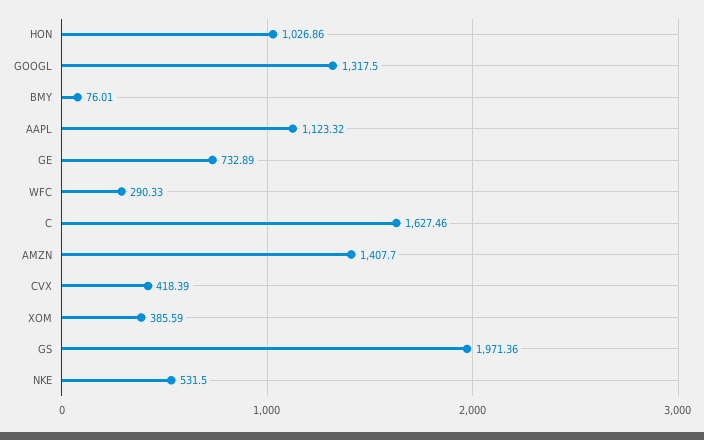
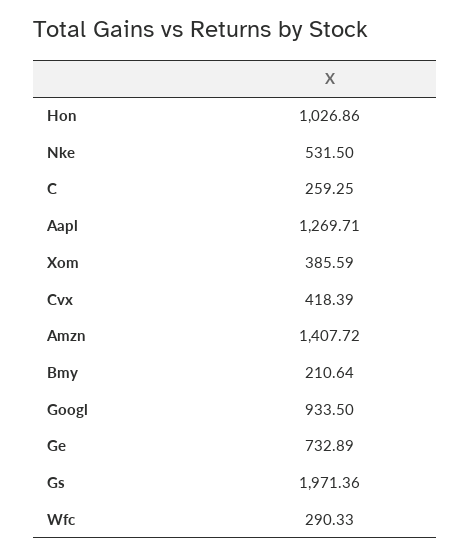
  {
    "HON": 1026.86,
-   "GOOGL": 1317.5,
+   "GOOGL": 933.5,
-   "BMY": 76.01,
+   "BMY": 210.64,
-   "AAPL": 1123.32,
+   "AAPL": 1269.71,
    "GE": 732.89,
    "WFC": 290.33,
-   "C": 1627.46,
+   "C": 259.25,
-   "AMZN": 1407.7,
+   "AMZN": 1407.72,
    "CVX": 418.39,
    "XOM": 385.59,
    "GS": 1971.36,
    "NKE": 531.5
  }

